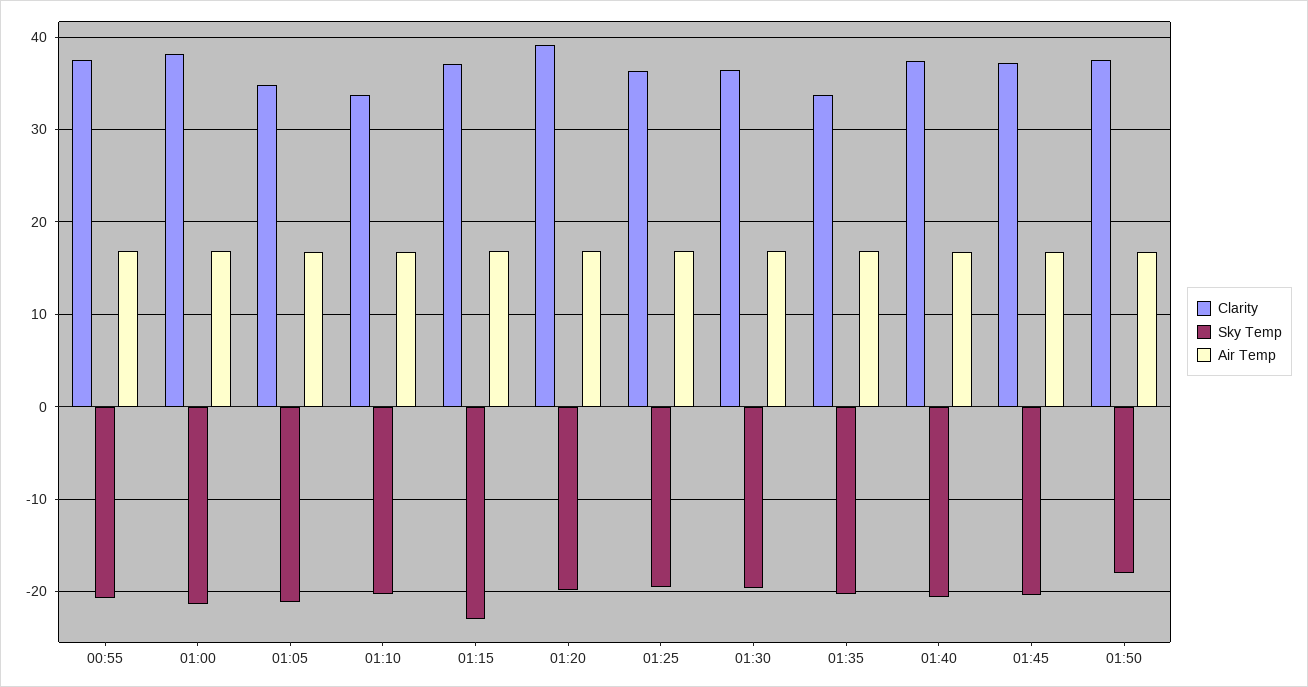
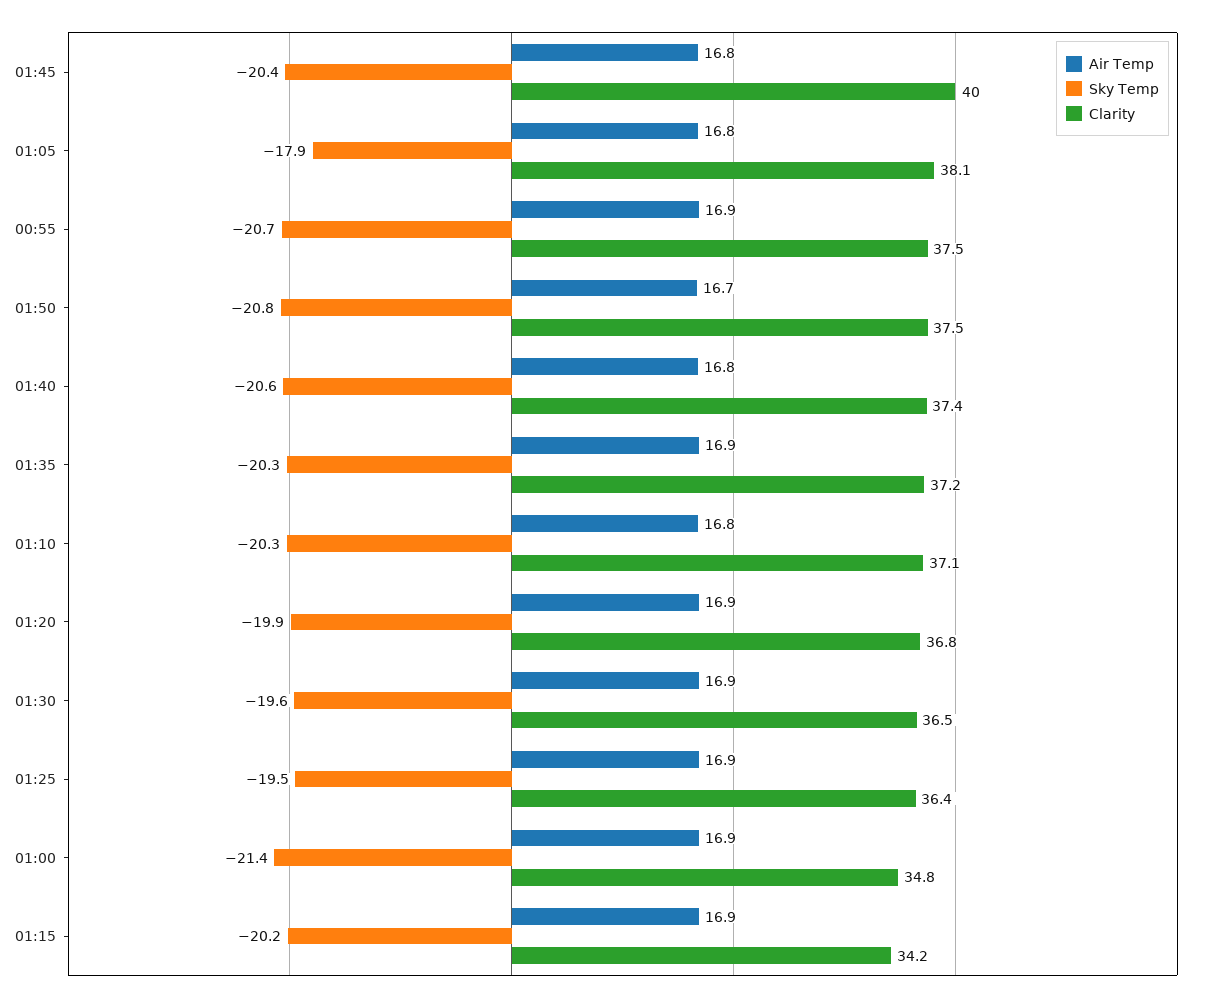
  {
    "Clarity": {
      "00:55": 37.5,
-     "01:00": 38,
+     "01:00": 34.8,
-     "01:05": 35,
+     "01:05": 38.1,
-     "01:10": 34,
+     "01:10": 37.1,
-     "01:15": 37,
+     "01:15": 34.2,
-     "01:20": 39,
+     "01:20": 36.8,
      "01:25": 36.4,
      "01:30": 36.5,
-     "01:35": 34,
+     "01:35": 37.2,
      "01:40": 37.4,
-     "01:45": 37,
+     "01:45": 40,
      "01:50": 37.5
    },
    "Sky Temp": {
      "00:55": -20.7,
      "01:00": -21.4,
-     "01:05": -21,
+     "01:05": -17.9,
      "01:10": -20.3,
-     "01:15": -23,
+     "01:15": -20.2,
      "01:20": -19.9,
      "01:25": -19.5,
      "01:30": -19.6,
      "01:35": -20.3,
      "01:40": -20.6,
      "01:45": -20.4,
-     "01:50": -18
+     "01:50": -20.8
    },
    "Air Temp": {
      "00:55": 16.9,
      "01:00": 16.9,
      "01:05": 16.8,
      "01:10": 16.8,
      "01:15": 16.9,
      "01:20": 16.9,
      "01:25": 16.9,
      "01:30": 16.9,
      "01:35": 16.9,
      "01:40": 16.8,
      "01:45": 16.8,
      "01:50": 16.7
    }
  }

